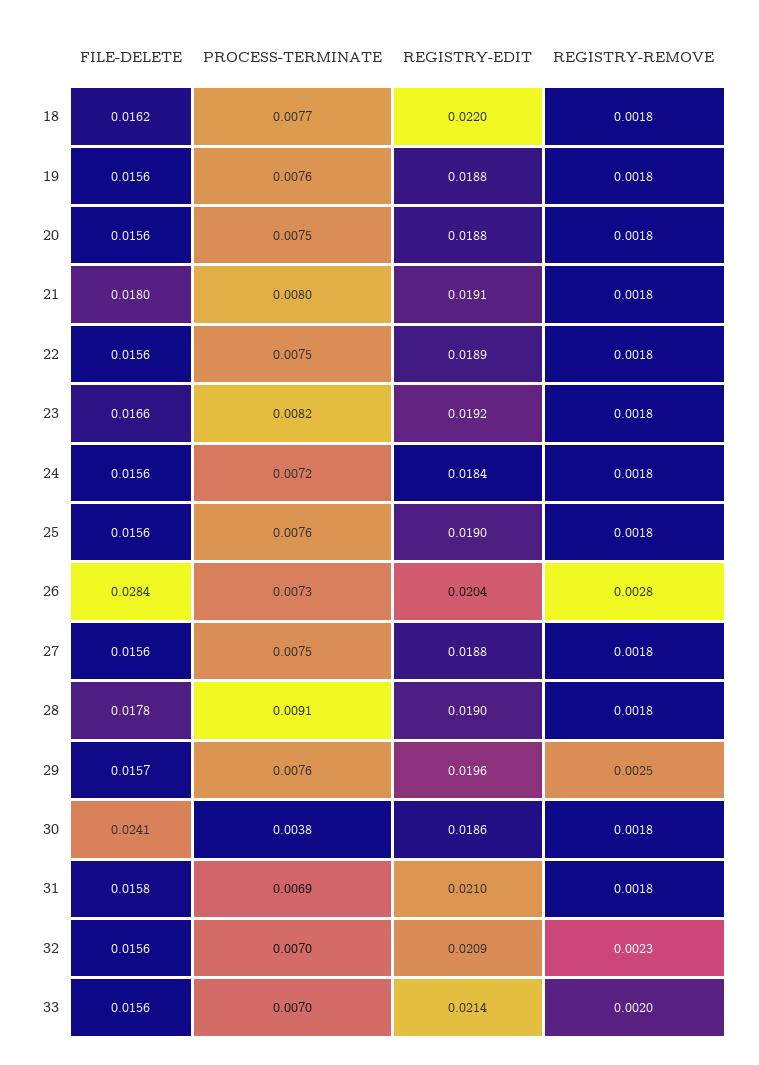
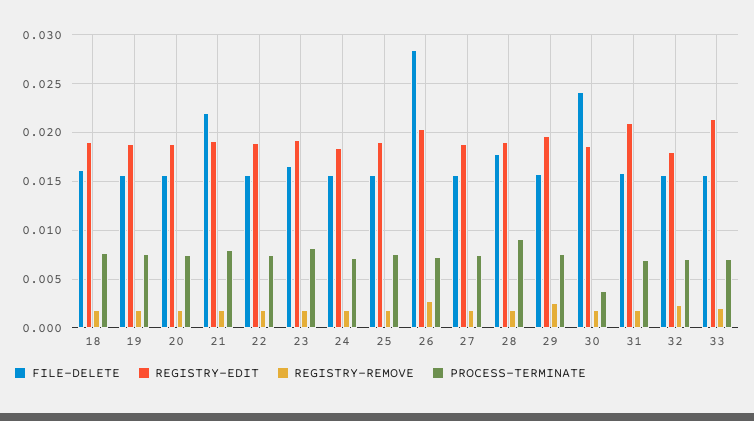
  {
    "FILE-DELETE": {
      "18": 0.0162,
      "19": 0.0156,
      "20": 0.0156,
-     "21": 0.018,
+     "21": 0.022,
      "22": 0.0156,
      "23": 0.0166,
      "24": 0.0156,
      "25": 0.0156,
      "26": 0.0284,
      "27": 0.0156,
      "28": 0.0178,
      "29": 0.0157,
      "30": 0.0241,
      "31": 0.0158,
      "32": 0.0156,
      "33": 0.0156
    },
    "PROCESS-TERMINATE": {
      "18": 0.0077,
      "19": 0.0076,
      "20": 0.0075,
      "21": 0.008,
      "22": 0.0075,
      "23": 0.0082,
      "24": 0.0072,
      "25": 0.0076,
      "26": 0.0073,
      "27": 0.0075,
      "28": 0.0091,
      "29": 0.0076,
      "30": 0.0038,
      "31": 0.0069,
      "32": 0.007,
      "33": 0.007
    },
    "REGISTRY-EDIT": {
-     "18": 0.022,
+     "18": 0.019,
      "19": 0.0188,
      "20": 0.0188,
      "21": 0.0191,
      "22": 0.0189,
      "23": 0.0192,
      "24": 0.0184,
      "25": 0.019,
      "26": 0.0204,
      "27": 0.0188,
      "28": 0.019,
      "29": 0.0196,
      "30": 0.0186,
      "31": 0.021,
-     "32": 0.0209,
+     "32": 0.018,
      "33": 0.0214
    },
    "REGISTRY-REMOVE": {
      "18": 0.0018,
      "19": 0.0018,
      "20": 0.0018,
      "21": 0.0018,
      "22": 0.0018,
      "23": 0.0018,
      "24": 0.0018,
      "25": 0.0018,
      "26": 0.0028,
      "27": 0.0018,
      "28": 0.0018,
      "29": 0.0025,
      "30": 0.0018,
      "31": 0.0018,
      "32": 0.0023,
      "33": 0.002
    }
  }

